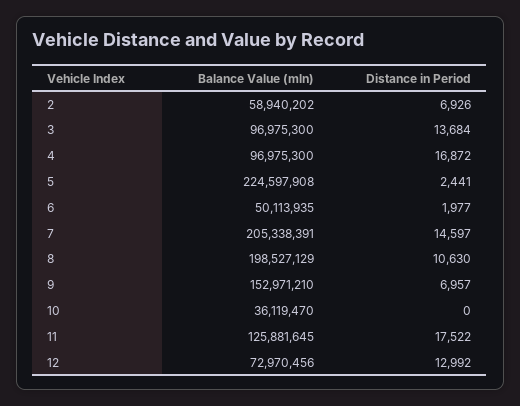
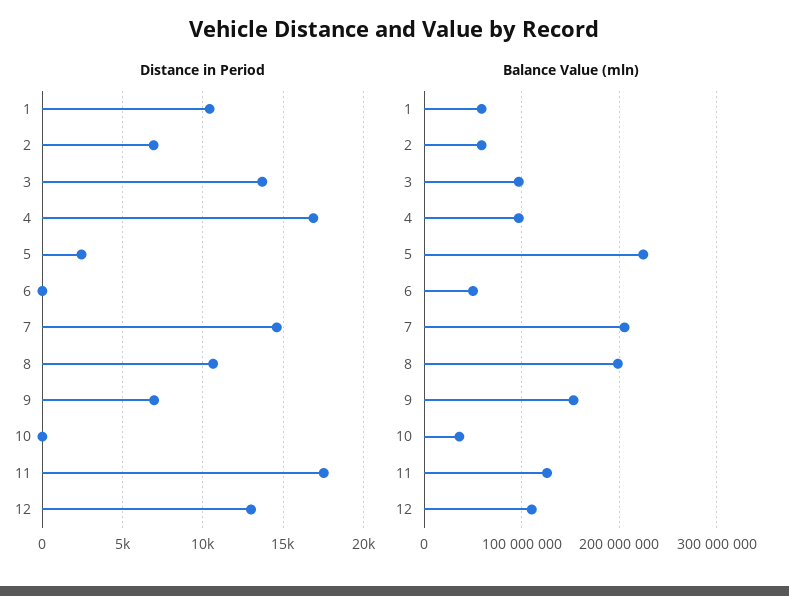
  {
    "Balance Value (mln)": {
      "2": 58940202,
      "3": 96975300,
      "4": 96975300,
      "5": 224597908,
      "6": 50113935,
      "7": 205338391,
      "8": 198527129,
      "9": 152971210,
      "10": 36119470,
      "11": 125881645,
-     "12": 72970456
+     "12": 110000000,
+     "1": 60000000
    },
    "Distance in Period": {
      "2": 6926,
      "3": 13684,
      "4": 16872,
      "5": 2441,
-     "6": 1977,
+     "6": 0,
      "7": 14597,
      "8": 10630,
      "9": 6957,
      "10": 0,
      "11": 17522,
-     "12": 12992
+     "12": 12992,
+     "1": 10500
    }
  }

